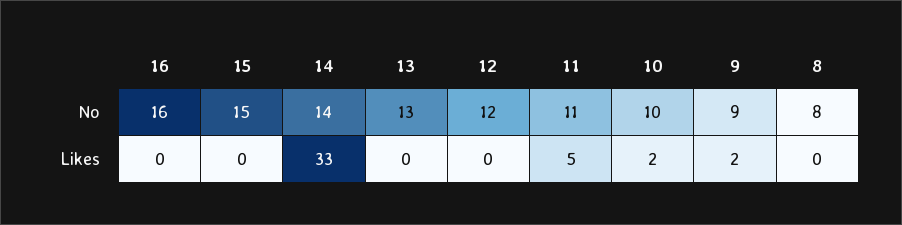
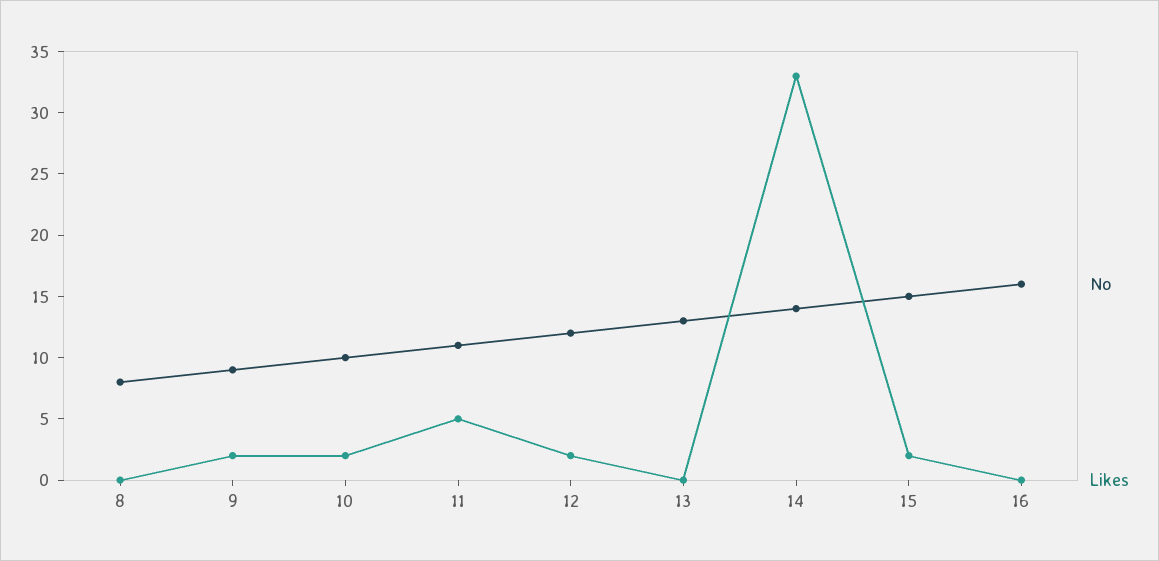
  {
    "No": {
      "16": 16,
      "15": 15,
      "14": 14,
      "13": 13,
      "12": 12,
      "11": 11,
      "10": 10,
      "9": 9,
      "8": 8
    },
    "Likes": {
      "16": 0,
-     "15": 0,
+     "15": 2,
      "14": 33,
      "13": 0,
-     "12": 0,
+     "12": 2,
      "11": 5,
      "10": 2,
      "9": 2,
      "8": 0
    }
  }

